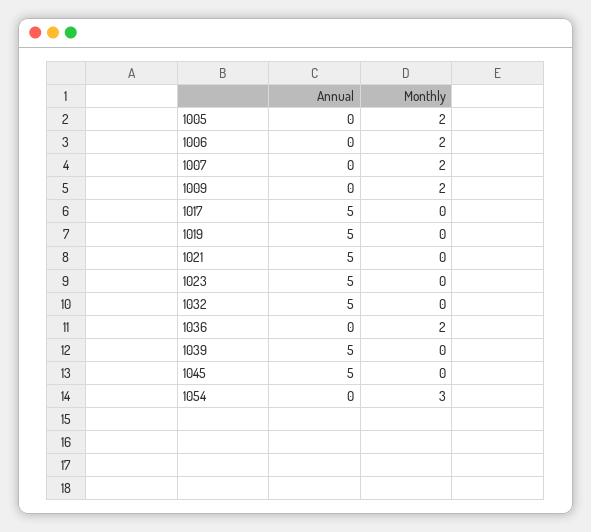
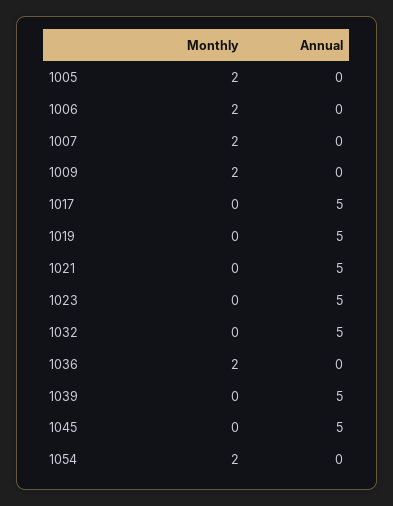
  {
    "Annual": {
      "1005": 0,
      "1006": 0,
      "1007": 0,
      "1009": 0,
      "1017": 5,
      "1019": 5,
      "1021": 5,
      "1023": 5,
      "1032": 5,
      "1036": 0,
      "1039": 5,
      "1045": 5,
      "1054": 0
    },
    "Monthly": {
      "1005": 2,
      "1006": 2,
      "1007": 2,
      "1009": 2,
      "1017": 0,
      "1019": 0,
      "1021": 0,
      "1023": 0,
      "1032": 0,
      "1036": 2,
      "1039": 0,
      "1045": 0,
-     "1054": 3
+     "1054": 2
    }
  }

